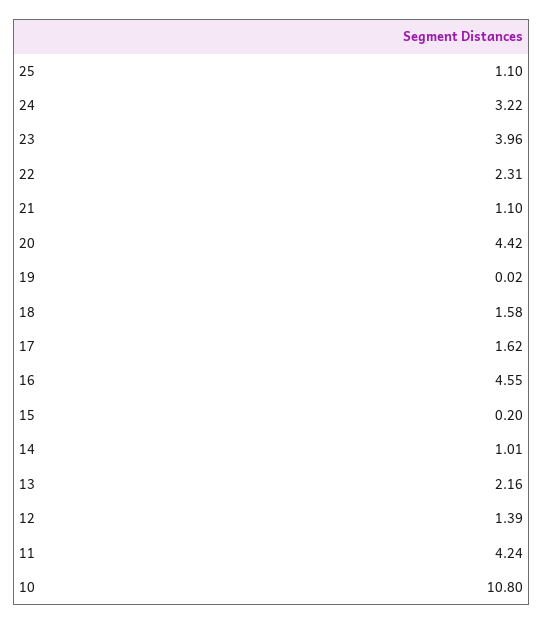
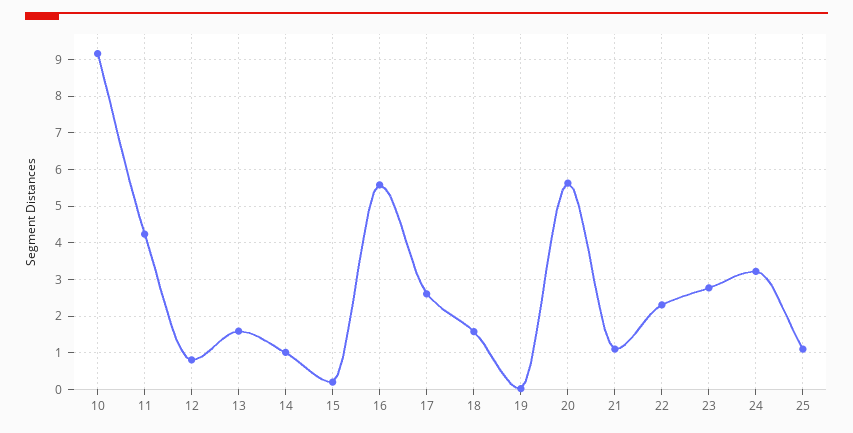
  {
    "25": 1.1,
    "24": 3.22,
-   "23": 3.96,
+   "23": 2.8,
    "22": 2.31,
    "21": 1.1,
-   "20": 4.42,
+   "20": 5.6,
    "19": 0.02,
    "18": 1.58,
-   "17": 1.62,
+   "17": 2.6,
-   "16": 4.55,
+   "16": 5.6,
    "15": 0.2,
    "14": 1.01,
-   "13": 2.16,
+   "13": 1.6,
-   "12": 1.39,
+   "12": 0.8,
    "11": 4.24,
-   "10": 10.8
+   "10": 9.2
  }

